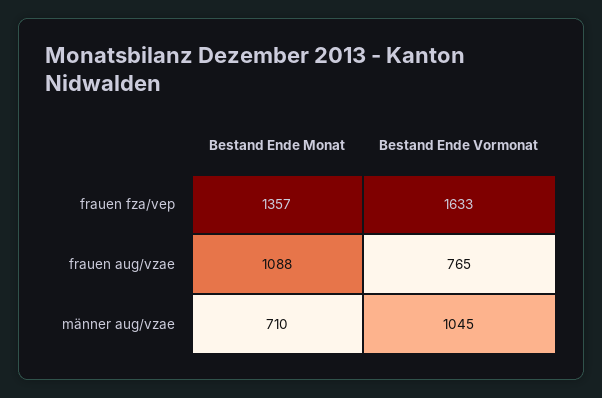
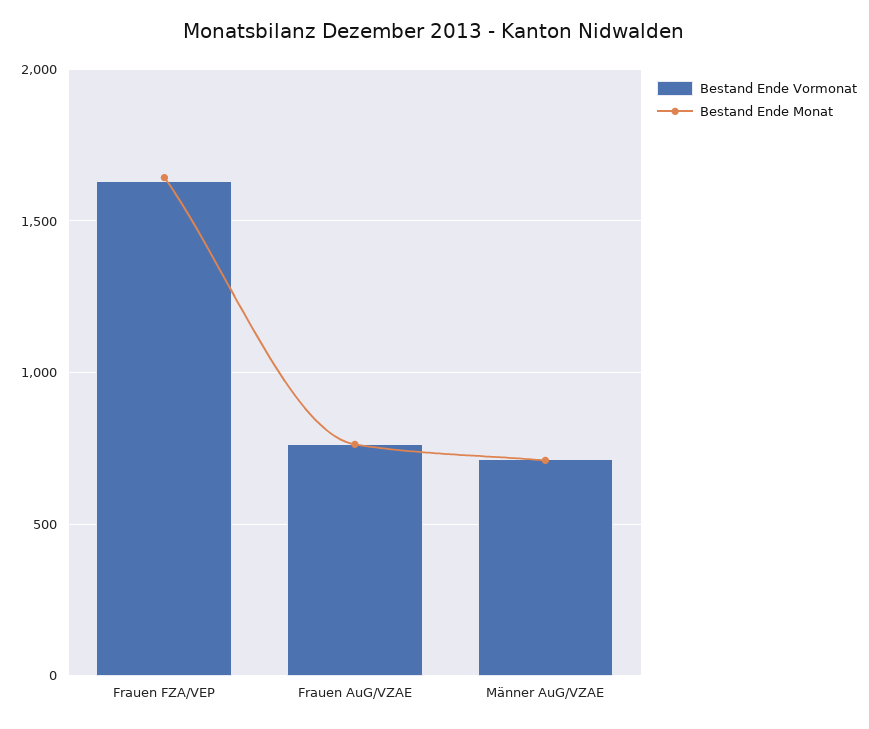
  {
    "Bestand Ende Monat": {
-     "frauen fza/vep": 1357,
+     "frauen fza/vep": 1650,
-     "frauen aug/vzae": 1088,
+     "frauen aug/vzae": 750,
      "männer aug/vzae": 710
    },
    "Bestand Ende Vormonat": {
      "frauen fza/vep": 1633,
      "frauen aug/vzae": 765,
-     "männer aug/vzae": 1045
+     "männer aug/vzae": 700
    }
  }

